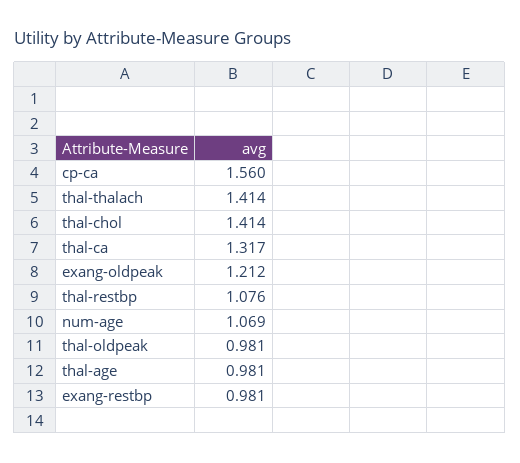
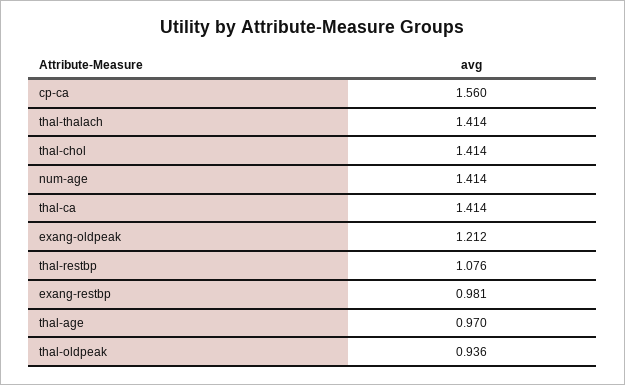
  {
    "cp-ca": 1.56,
    "thal-thalach": 1.414,
    "thal-chol": 1.414,
-   "thal-ca": 1.317,
+   "thal-ca": 1.414,
    "exang-oldpeak": 1.212,
    "thal-restbp": 1.076,
-   "num-age": 1.069,
+   "num-age": 1.414,
-   "thal-oldpeak": 0.981,
+   "thal-oldpeak": 0.936,
-   "thal-age": 0.981,
+   "thal-age": 0.97,
    "exang-restbp": 0.981
  }

